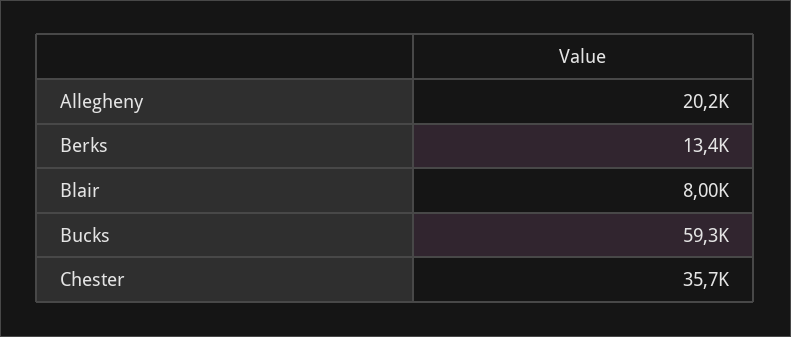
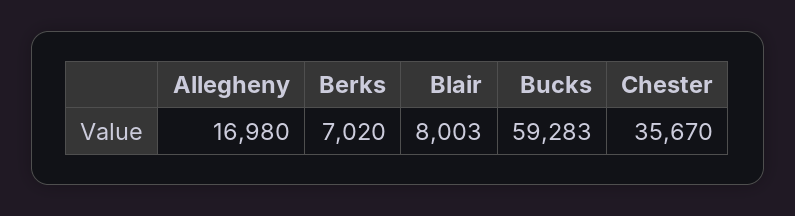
  {
-   "Allegheny": 20200,
+   "Allegheny": 16980,
-   "Berks": 13400,
+   "Berks": 7020,
    "Blair": 8003,
    "Bucks": 59283,
    "Chester": 35670
  }

